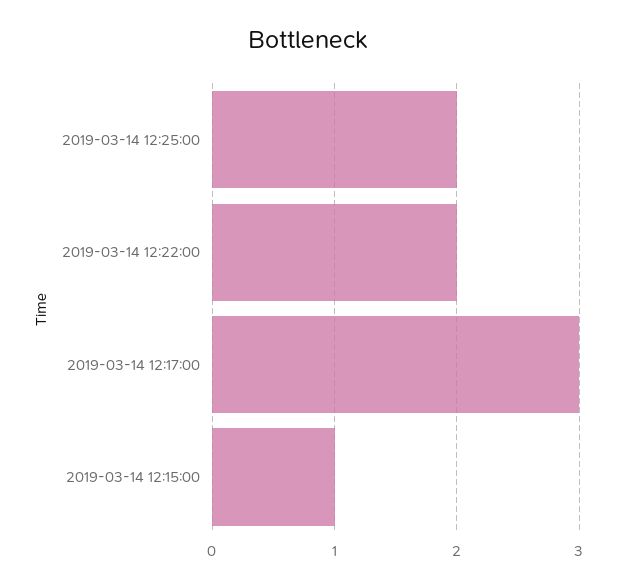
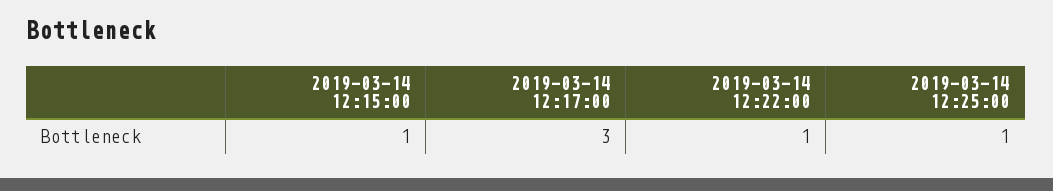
  {
-   "2019-03-14 12:25:00": 2,
+   "2019-03-14 12:25:00": 1,
-   "2019-03-14 12:22:00": 2,
+   "2019-03-14 12:22:00": 1,
    "2019-03-14 12:17:00": 3,
    "2019-03-14 12:15:00": 1
  }

